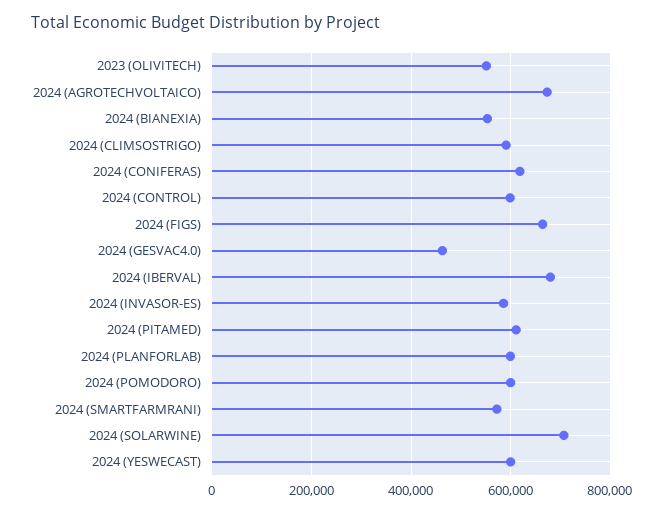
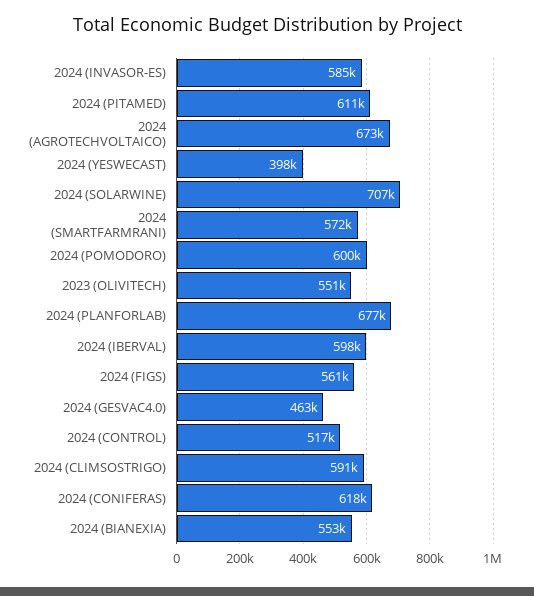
  {
    "2023 (OLIVITECH)": 551000,
    "2024 (AGROTECHVOLTAICO)": 673000,
    "2024 (BIANEXIA)": 553000,
    "2024 (CLIMSOSTRIGO)": 591000,
    "2024 (CONIFERAS)": 618000,
-   "2024 (CONTROL)": 600000,
+   "2024 (CONTROL)": 517000,
-   "2024 (FIGS)": 660000,
+   "2024 (FIGS)": 561000,
    "2024 (GESVAC4.0)": 463000,
-   "2024 (IBERVAL)": 680000,
+   "2024 (IBERVAL)": 598000,
    "2024 (INVASOR-ES)": 585000,
    "2024 (PITAMED)": 611000,
-   "2024 (PLANFORLAB)": 600000,
+   "2024 (PLANFORLAB)": 677000,
    "2024 (POMODORO)": 600000,
    "2024 (SMARTFARMRANI)": 572000,
    "2024 (SOLARWINE)": 707000,
-   "2024 (YESWECAST)": 600000
+   "2024 (YESWECAST)": 398000
  }

